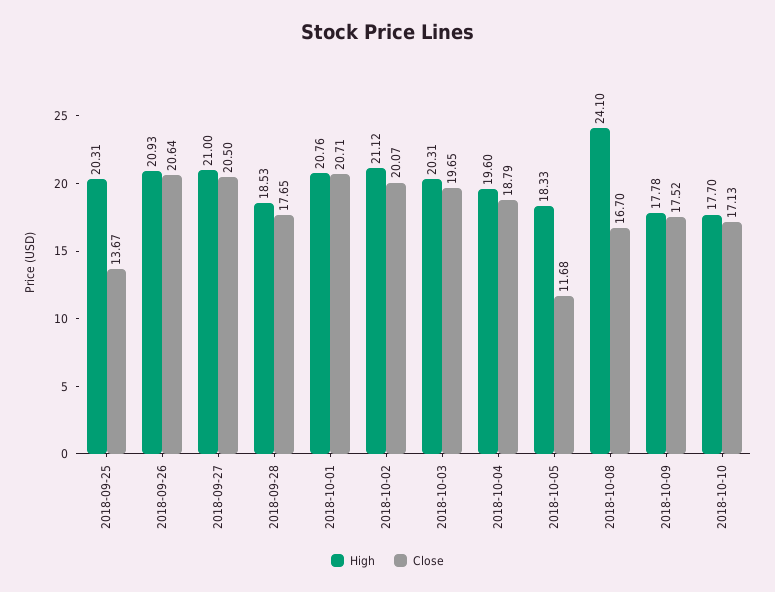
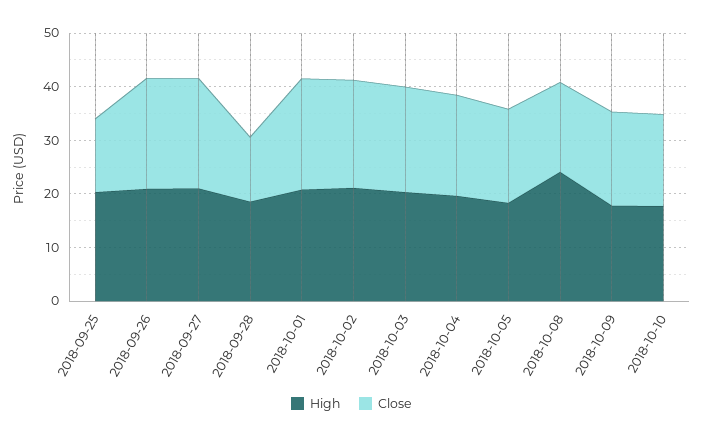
  {
    "High": {
      "2018-09-25": 20.31,
      "2018-09-26": 20.93,
      "2018-09-27": 21,
      "2018-09-28": 18.53,
      "2018-10-01": 20.76,
      "2018-10-02": 21.12,
      "2018-10-03": 20.31,
      "2018-10-04": 19.6,
      "2018-10-05": 18.33,
      "2018-10-08": 24.1,
      "2018-10-09": 17.78,
      "2018-10-10": 17.7
    },
    "Close": {
      "2018-09-25": 13.67,
      "2018-09-26": 20.64,
      "2018-09-27": 20.5,
-     "2018-09-28": 17.65,
+     "2018-09-28": 12,
      "2018-10-01": 20.71,
      "2018-10-02": 20.07,
      "2018-10-03": 19.65,
      "2018-10-04": 18.79,
-     "2018-10-05": 11.68,
+     "2018-10-05": 18,
      "2018-10-08": 16.7,
      "2018-10-09": 17.52,
      "2018-10-10": 17.13
    }
  }

